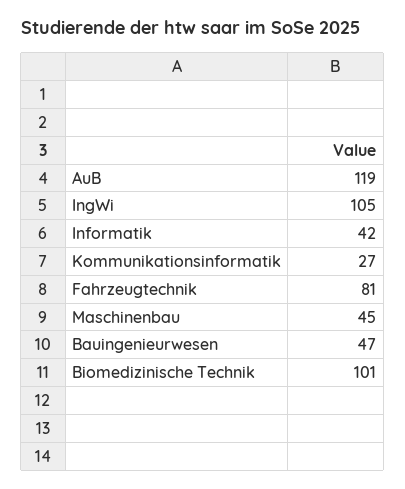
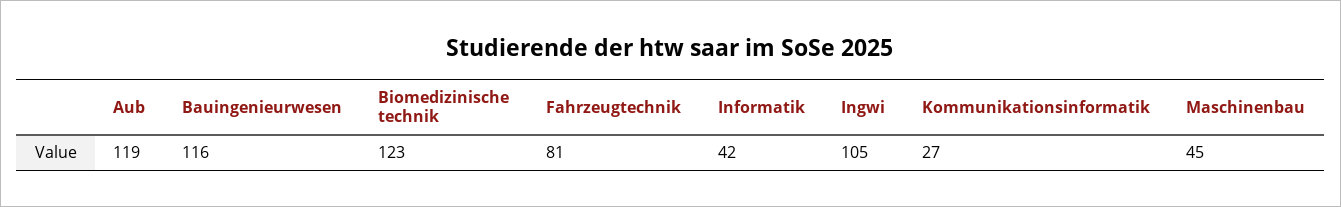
  {
    "AuB": 119,
    "IngWi": 105,
    "Informatik": 42,
    "Kommunikationsinformatik": 27,
    "Fahrzeugtechnik": 81,
    "Maschinenbau": 45,
-   "Bauingenieurwesen": 47,
+   "Bauingenieurwesen": 116,
-   "Biomedizinische Technik": 101
+   "Biomedizinische Technik": 123
  }

